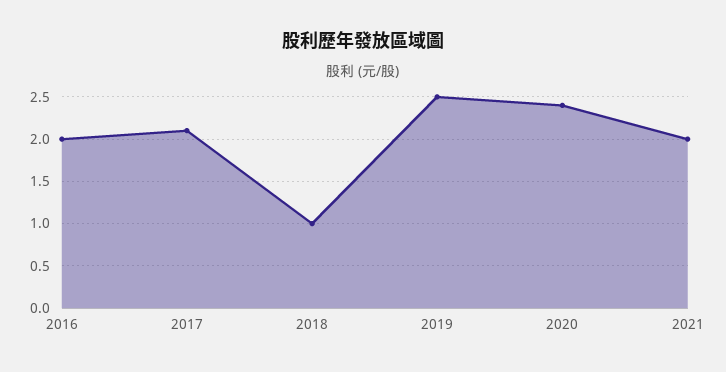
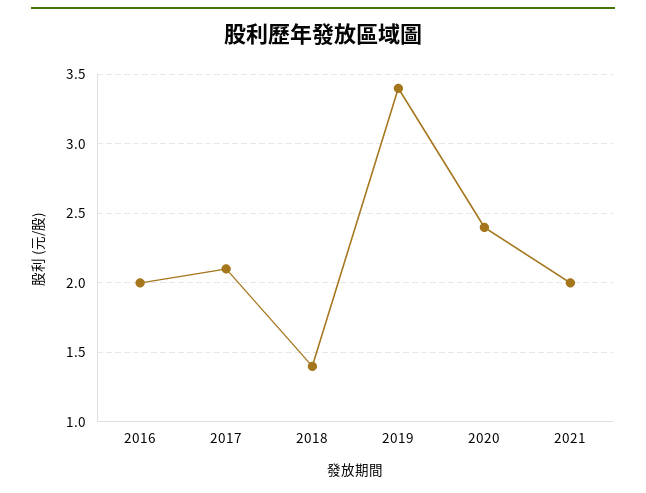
  {
    "2016": 2,
    "2017": 2.1,
-   "2018": 1,
+   "2018": 1.4,
-   "2019": 2.5,
+   "2019": 3.4,
    "2020": 2.4,
    "2021": 2
  }

